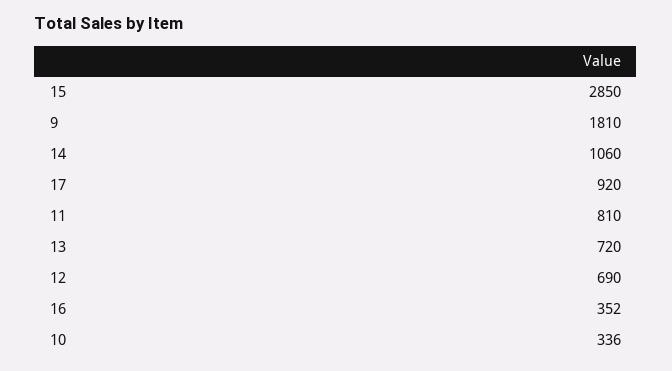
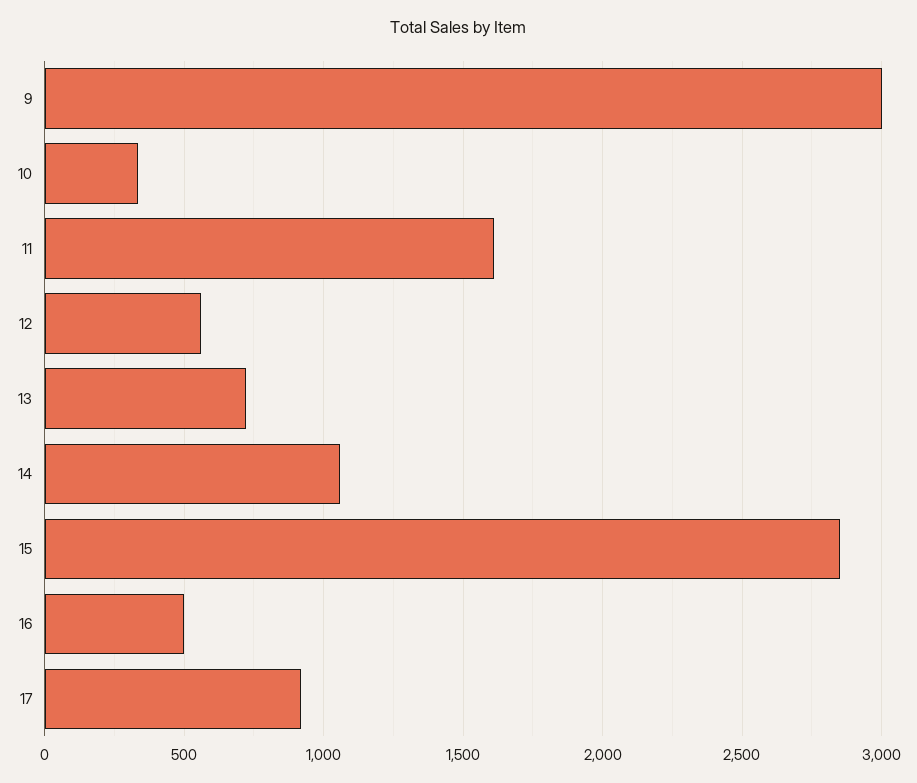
  {
    "15": 2850,
-   "9": 1810,
+   "9": 3000,
    "14": 1060,
    "17": 920,
-   "11": 810,
+   "11": 1600,
    "13": 720,
-   "12": 690,
+   "12": 550,
-   "16": 352,
+   "16": 500,
    "10": 336
  }

